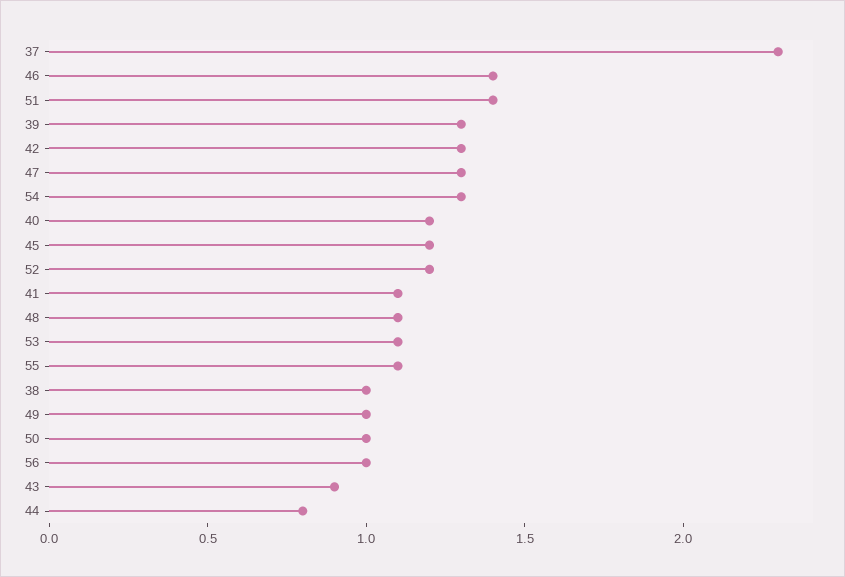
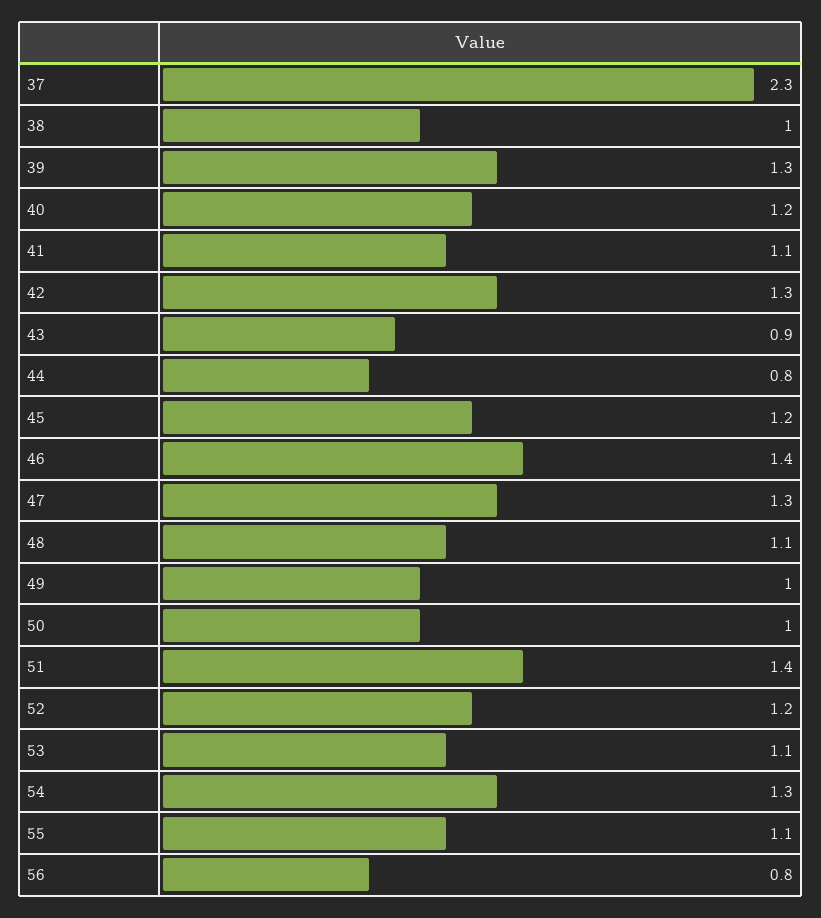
  {
    "37": 2.3,
    "46": 1.4,
    "51": 1.4,
    "39": 1.3,
    "42": 1.3,
    "47": 1.3,
    "54": 1.3,
    "40": 1.2,
    "45": 1.2,
    "52": 1.2,
    "41": 1.1,
    "48": 1.1,
    "53": 1.1,
    "55": 1.1,
    "38": 1,
    "49": 1,
    "50": 1,
-   "56": 1,
+   "56": 0.8,
    "43": 0.9,
    "44": 0.8
  }

